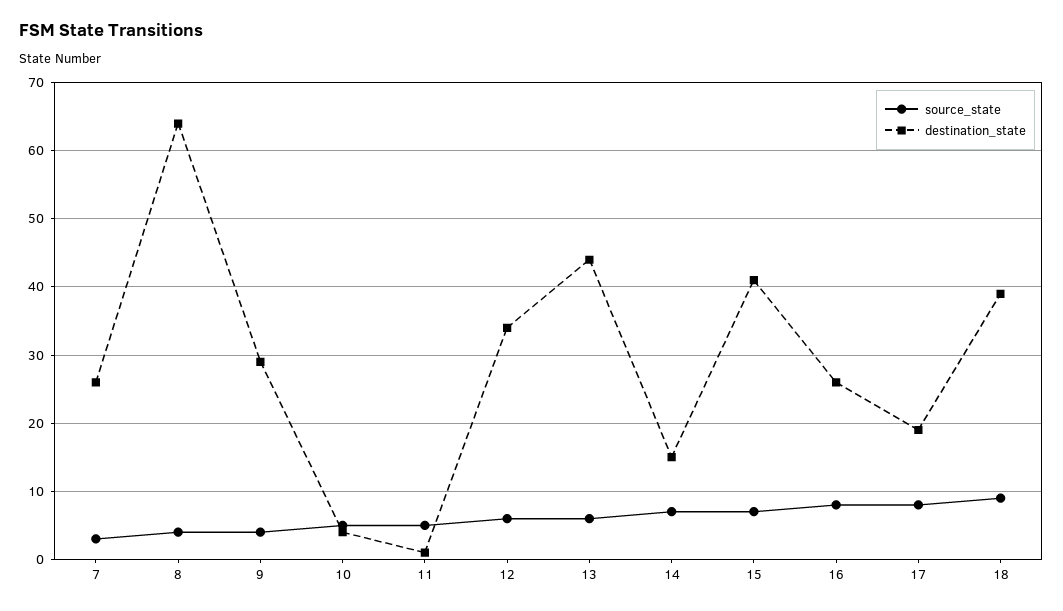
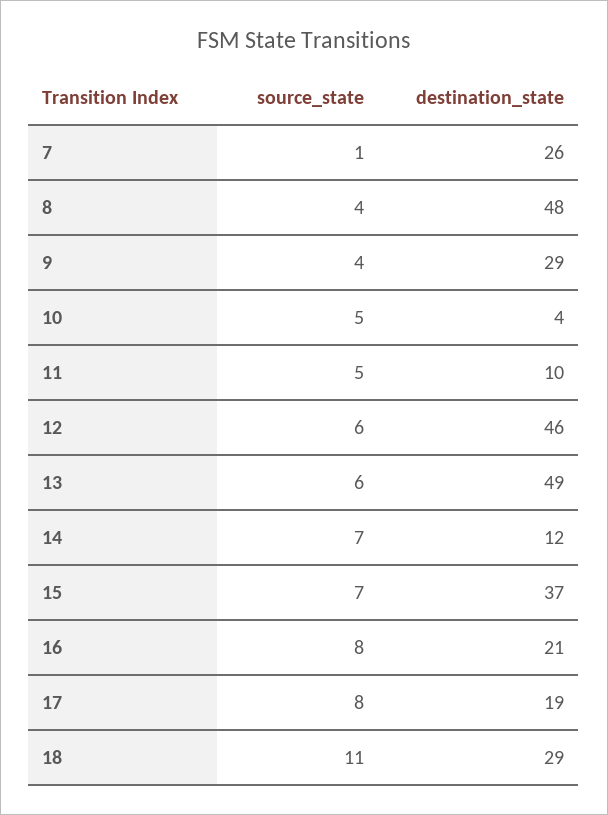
  {
    "source_state": {
-     "7": 3,
+     "7": 1,
      "8": 4,
      "9": 4,
      "10": 5,
      "11": 5,
      "12": 6,
      "13": 6,
      "14": 7,
      "15": 7,
      "16": 8,
      "17": 8,
-     "18": 9
+     "18": 11
    },
    "destination_state": {
      "7": 26,
-     "8": 64,
+     "8": 48,
      "9": 29,
      "10": 4,
-     "11": 1,
+     "11": 10,
-     "12": 34,
+     "12": 46,
-     "13": 44,
+     "13": 49,
-     "14": 15,
+     "14": 12,
-     "15": 41,
+     "15": 37,
-     "16": 26,
+     "16": 21,
      "17": 19,
-     "18": 39
+     "18": 29
    }
  }

